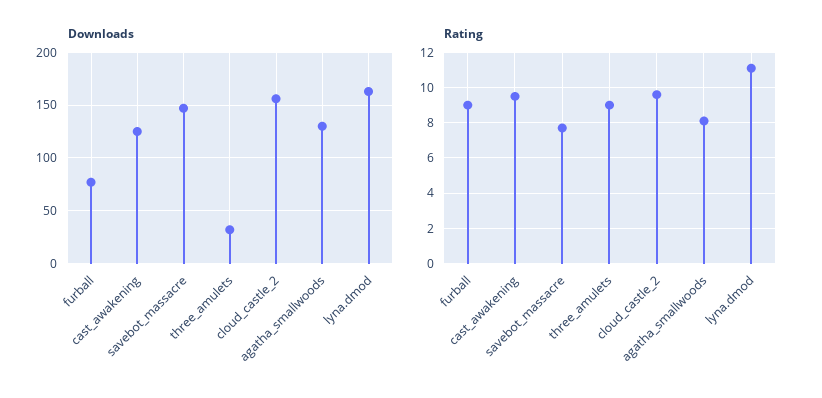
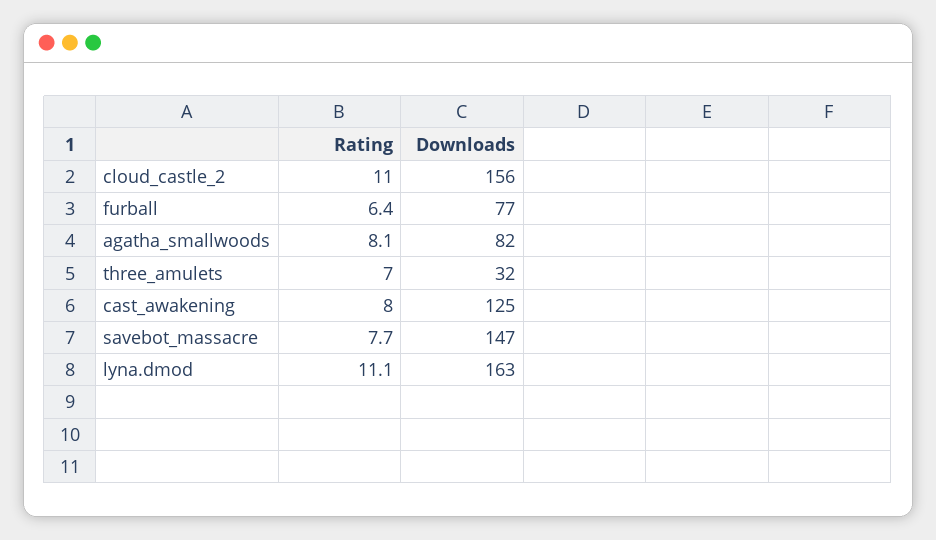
  {
    "Downloads": {
      "furball": 77,
      "cast_awakening": 125,
      "savebot_massacre": 147,
      "three_amulets": 32,
      "cloud_castle_2": 156,
-     "agatha_smallwoods": 130,
+     "agatha_smallwoods": 82,
      "lyna.dmod": 163
    },
    "Rating": {
-     "furball": 9,
+     "furball": 6.4,
-     "cast_awakening": 9.5,
+     "cast_awakening": 8,
      "savebot_massacre": 7.7,
-     "three_amulets": 9,
+     "three_amulets": 7,
-     "cloud_castle_2": 9.5,
+     "cloud_castle_2": 11,
      "agatha_smallwoods": 8.1,
      "lyna.dmod": 11.1
    }
  }

